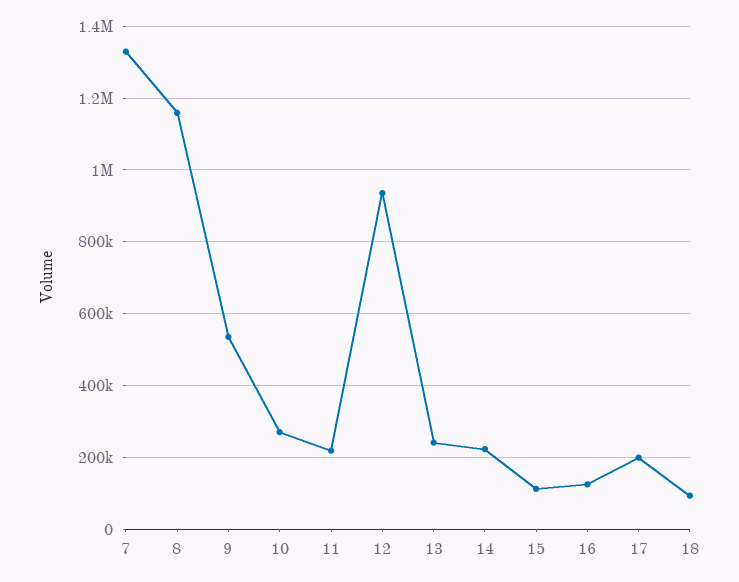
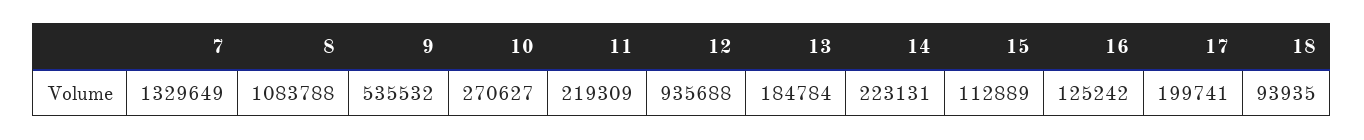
  {
    "7": 1329649,
-   "8": 1160000,
+   "8": 1083788,
    "9": 535532,
    "10": 270627,
    "11": 219309,
    "12": 935688,
-   "13": 240000,
+   "13": 184784,
    "14": 223131,
    "15": 112889,
    "16": 125242,
    "17": 199741,
    "18": 93935
  }

